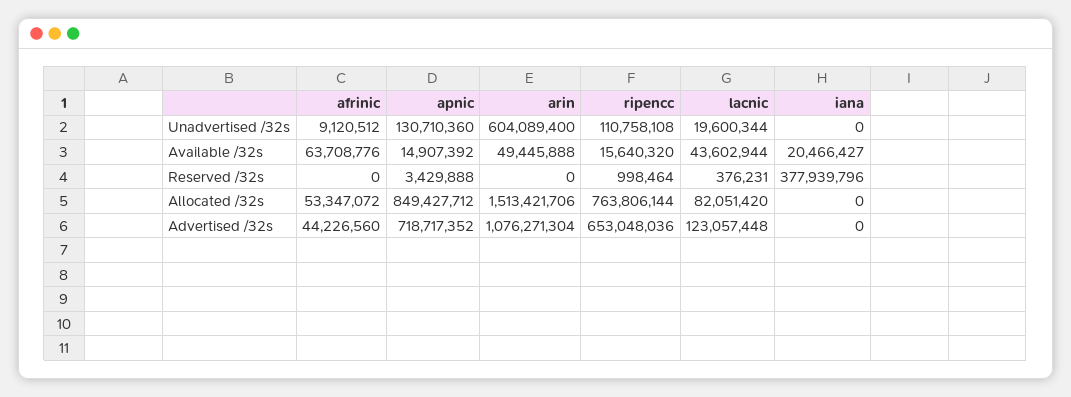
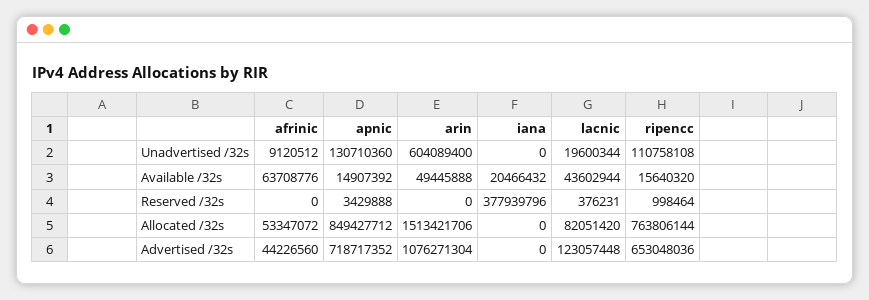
  {
    "afrinic": {
      "Unadvertised /32s": 9120512,
      "Available /32s": 63708776,
      "Reserved /32s": 0,
      "Allocated /32s": 53347072,
      "Advertised /32s": 44226560
    },
    "apnic": {
      "Unadvertised /32s": 130710360,
      "Available /32s": 14907392,
      "Reserved /32s": 3429888,
      "Allocated /32s": 849427712,
      "Advertised /32s": 718717352
    },
    "arin": {
      "Unadvertised /32s": 604089400,
      "Available /32s": 49445888,
      "Reserved /32s": 0,
      "Allocated /32s": 1513421706,
      "Advertised /32s": 1076271304
    },
    "ripencc": {
      "Unadvertised /32s": 110758108,
      "Available /32s": 15640320,
      "Reserved /32s": 998464,
      "Allocated /32s": 763806144,
      "Advertised /32s": 653048036
    },
    "lacnic": {
      "Unadvertised /32s": 19600344,
      "Available /32s": 43602944,
      "Reserved /32s": 376231,
      "Allocated /32s": 82051420,
      "Advertised /32s": 123057448
    },
    "iana": {
      "Unadvertised /32s": 0,
-     "Available /32s": 20466427,
+     "Available /32s": 20466432,
      "Reserved /32s": 377939796,
      "Allocated /32s": 0,
      "Advertised /32s": 0
    }
  }

